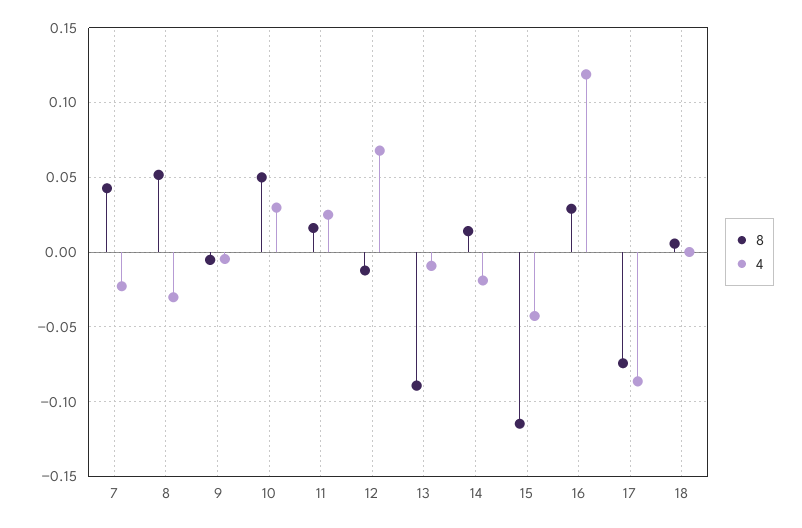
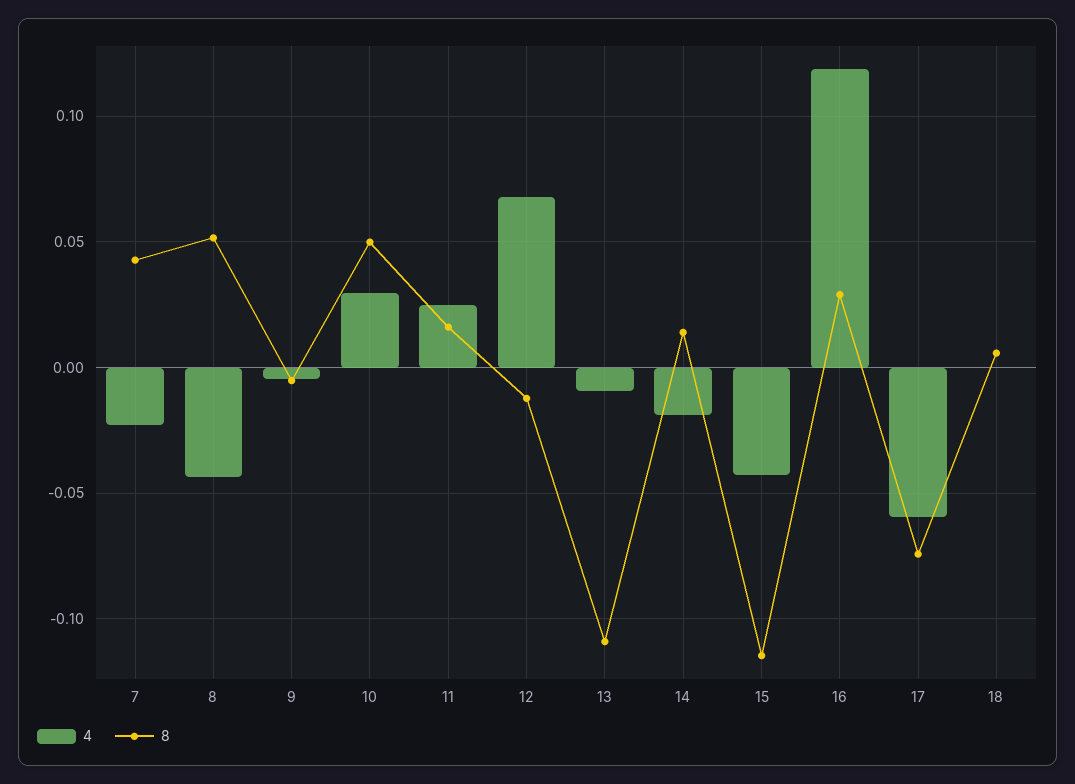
  {
    "8": {
      "7": 0.045,
      "8": 0.05,
      "9": -0.005,
      "10": 0.05,
      "11": 0.015,
      "12": -0.01,
-     "13": -0.09,
+     "13": -0.11,
      "14": 0.015,
      "15": -0.115,
      "16": 0.03,
      "17": -0.075,
      "18": 0.005
    },
    "4": {
      "7": -0.025,
-     "8": -0.03,
+     "8": -0.045,
      "9": -0.005,
      "10": 0.03,
      "11": 0.025,
      "12": 0.07,
      "13": -0.01,
      "14": -0.02,
      "15": -0.045,
      "16": 0.12,
-     "17": -0.085,
+     "17": -0.06,
      "18": 0
    }
  }

